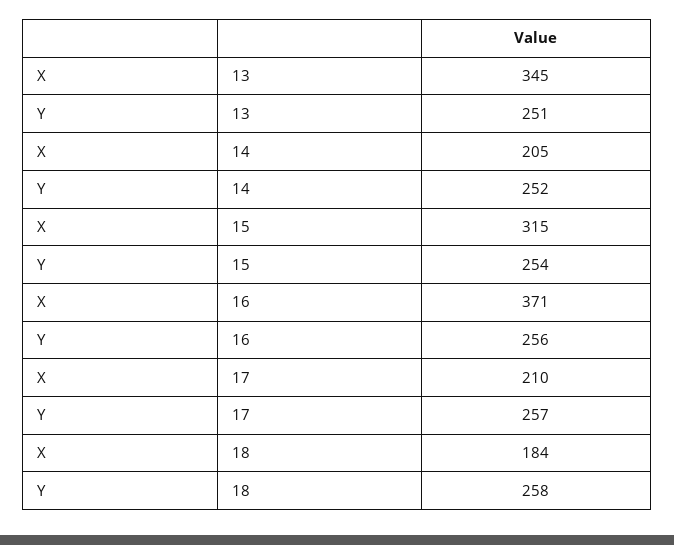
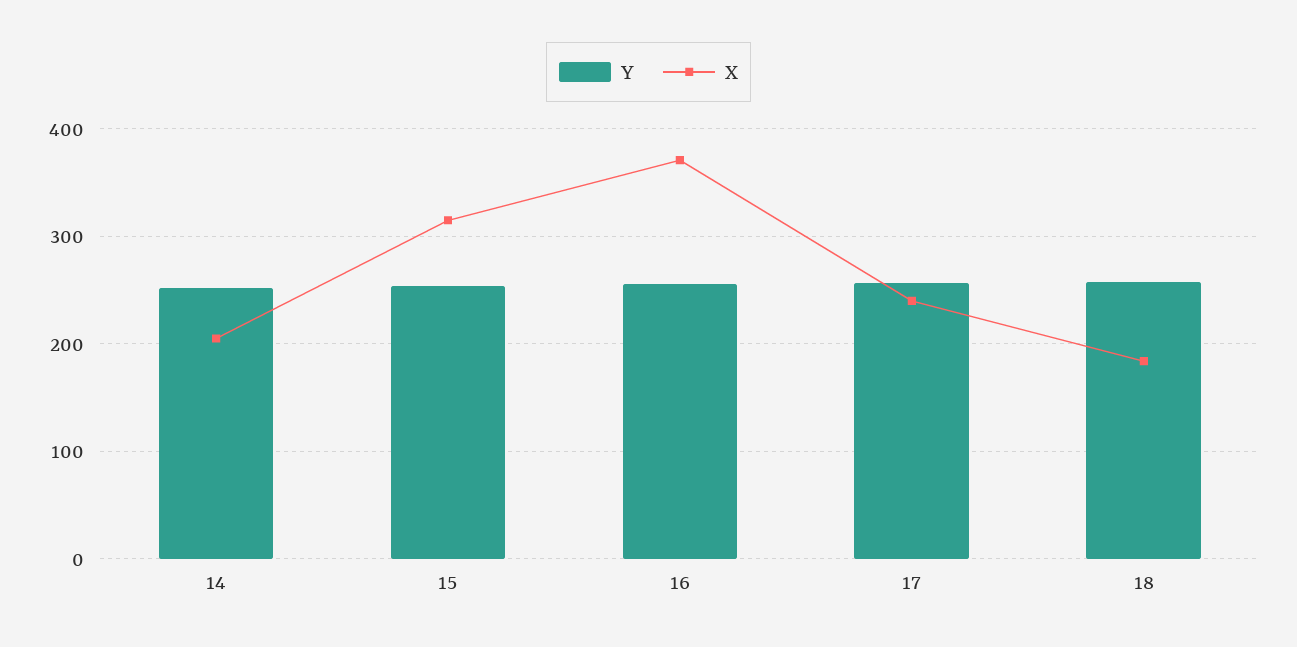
  {
    "X": {
-     "13": 345,
      "14": 205,
      "15": 315,
      "16": 371,
-     "17": 210,
+     "17": 240,
      "18": 184
    },
    "Y": {
-     "13": 251,
      "14": 252,
      "15": 254,
      "16": 256,
      "17": 257,
      "18": 258
    }
  }

